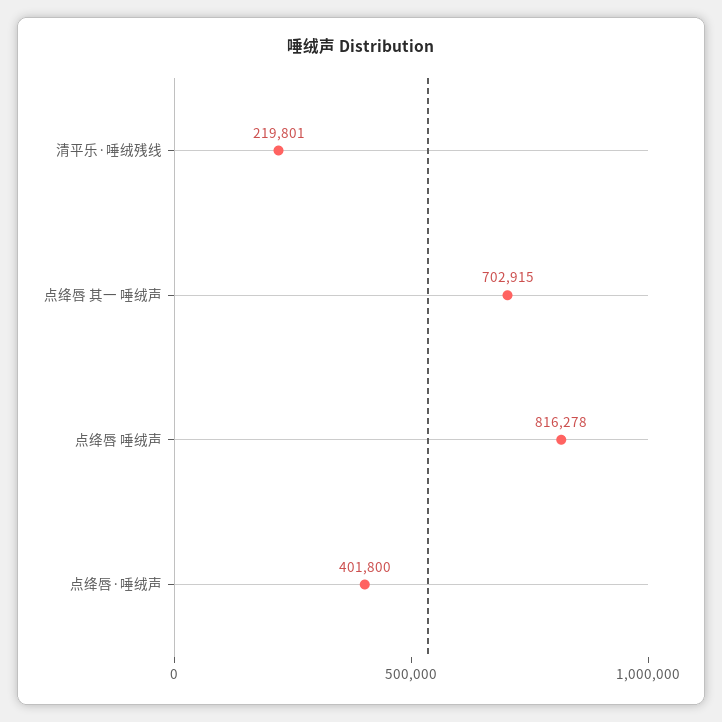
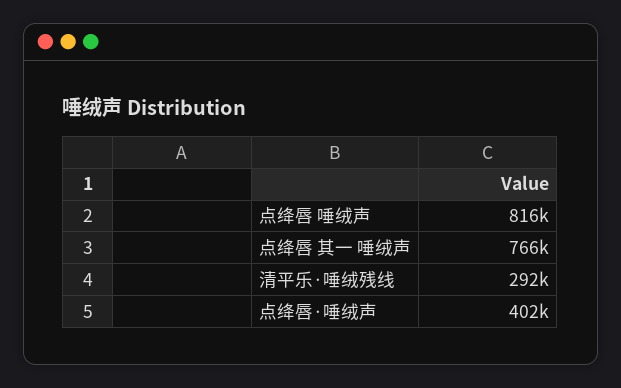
  {
-   "清平乐·唾绒残线": 219801,
+   "清平乐·唾绒残线": 292000,
-   "点绛唇 其一 唾绒声": 702915,
+   "点绛唇 其一 唾绒声": 766000,
    "点绛唇 唾绒声": 816278,
    "点绛唇·唾绒声": 401800
  }

